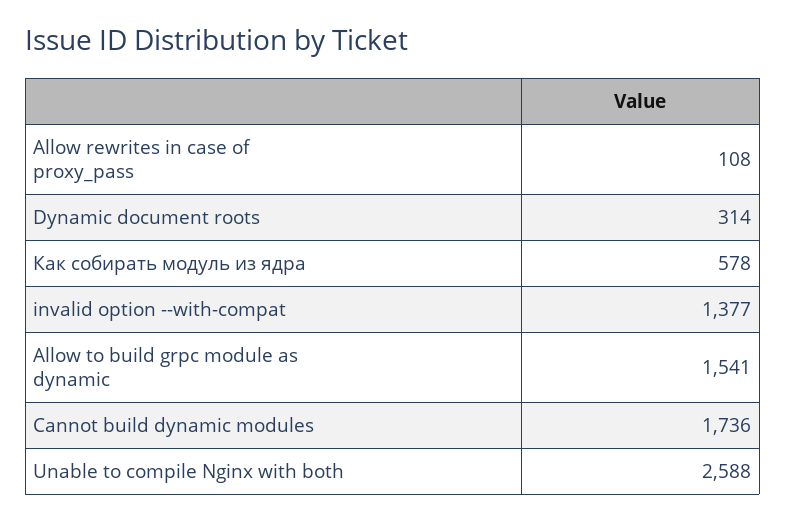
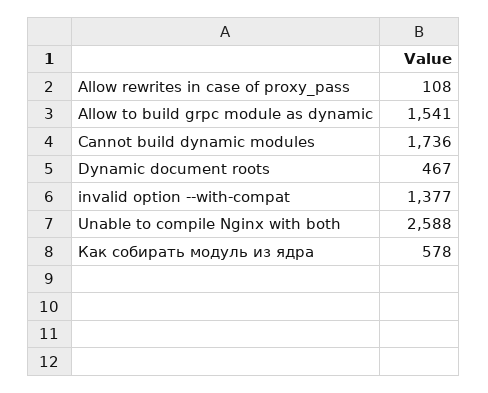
  {
    "Allow rewrites in case of proxy_pass": 108,
-   "Dynamic document roots": 314,
+   "Dynamic document roots": 467,
    "Как собирать модуль из ядра": 578,
    "invalid option --with-compat": 1377,
    "Allow to build grpc module as dynamic": 1541,
    "Cannot build dynamic modules": 1736,
    "Unable to compile Nginx with both": 2588
  }

